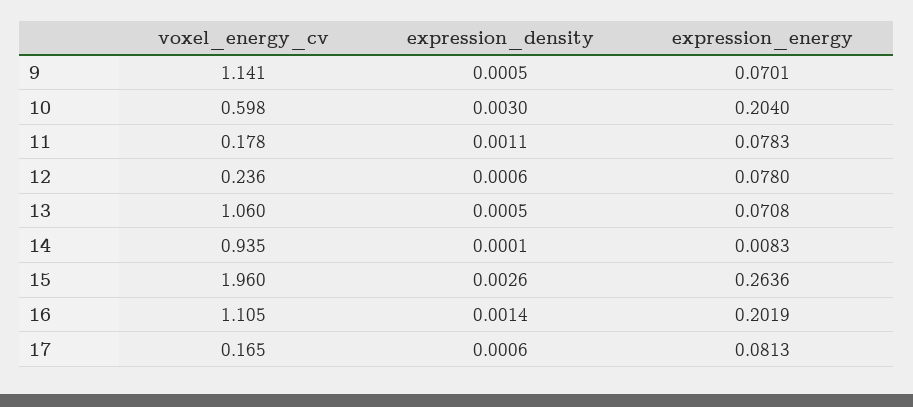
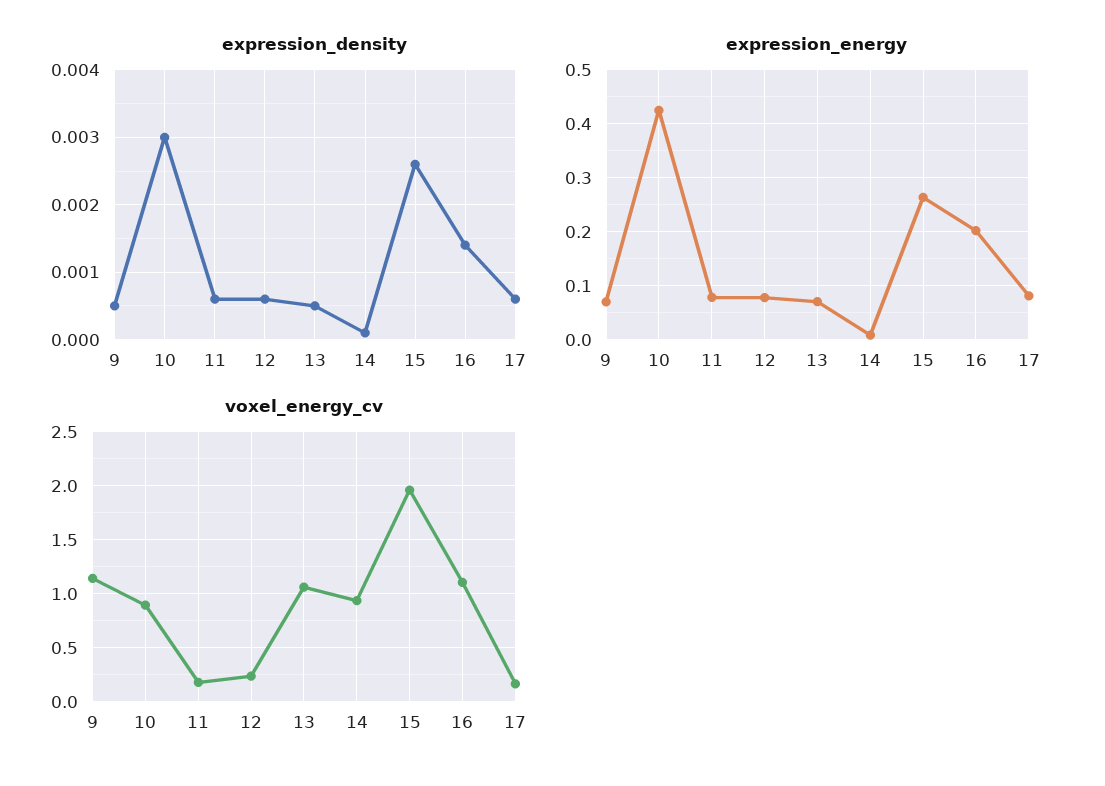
  {
    "voxel_energy_cv": {
      "9": 1.141,
-     "10": 0.598,
+     "10": 0.9,
      "11": 0.178,
      "12": 0.236,
      "13": 1.06,
      "14": 0.935,
      "15": 1.96,
      "16": 1.105,
      "17": 0.165
    },
    "expression_density": {
      "9": 0.0005,
      "10": 0.003,
-     "11": 0.0011,
+     "11": 0.0006,
      "12": 0.0006,
      "13": 0.0005,
      "14": 0.0001,
      "15": 0.0026,
      "16": 0.0014,
      "17": 0.0006
    },
    "expression_energy": {
      "9": 0.0701,
-     "10": 0.204,
+     "10": 0.42,
      "11": 0.0783,
      "12": 0.078,
      "13": 0.0708,
      "14": 0.0083,
      "15": 0.2636,
      "16": 0.2019,
      "17": 0.0813
    }
  }

